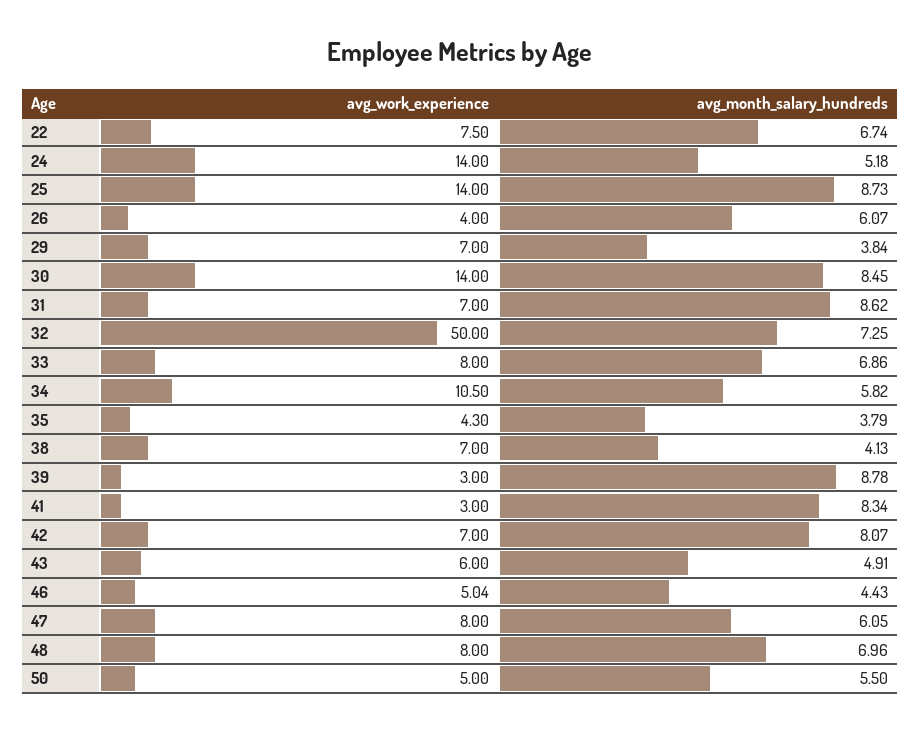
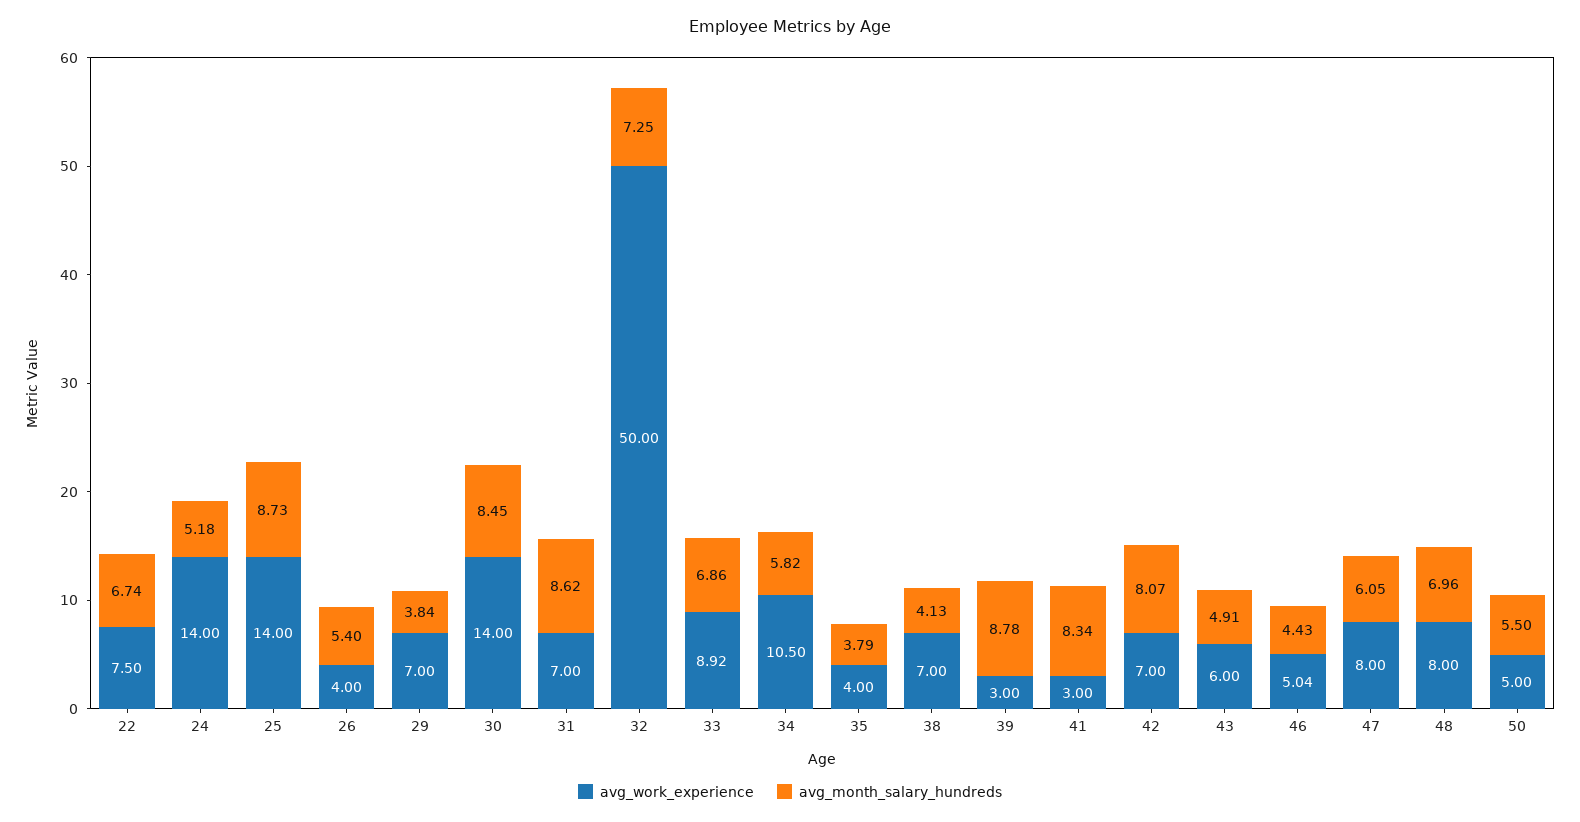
  {
    "avg_work_experience": {
      "22": 7.5,
      "24": 14,
      "25": 14,
      "26": 4,
      "29": 7,
      "30": 14,
      "31": 7,
      "32": 50,
-     "33": 8,
+     "33": 8.92,
      "34": 10.5,
-     "35": 4.3,
+     "35": 4,
      "38": 7,
      "39": 3,
      "41": 3,
      "42": 7,
      "43": 6,
      "46": 5.04,
      "47": 8,
      "48": 8,
      "50": 5
    },
    "avg_month_salary_hundreds": {
      "22": 6.74,
      "24": 5.18,
      "25": 8.73,
-     "26": 6.07,
+     "26": 5.4,
      "29": 3.84,
      "30": 8.45,
      "31": 8.62,
      "32": 7.25,
      "33": 6.86,
      "34": 5.82,
      "35": 3.79,
      "38": 4.13,
      "39": 8.78,
      "41": 8.34,
      "42": 8.07,
      "43": 4.91,
      "46": 4.43,
      "47": 6.05,
      "48": 6.96,
      "50": 5.5
    }
  }

